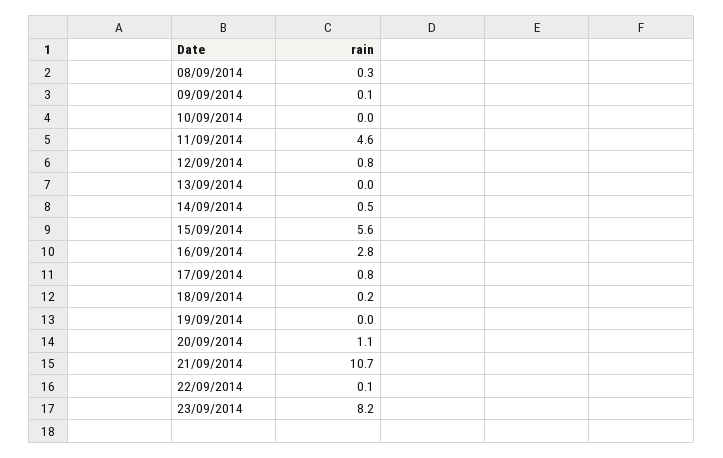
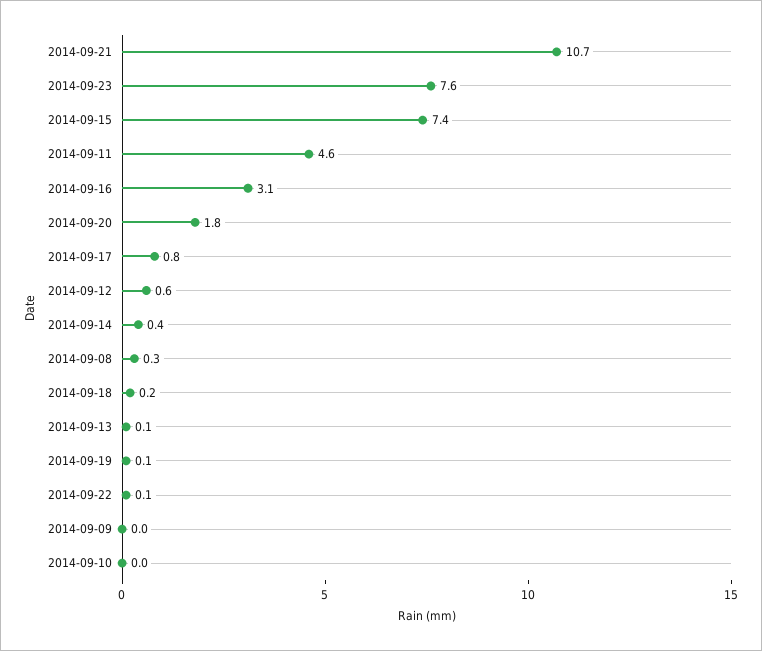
  {
    "08/09/2014": 0.3,
-   "09/09/2014": 0.1,
+   "09/09/2014": 0,
    "10/09/2014": 0,
    "11/09/2014": 4.6,
-   "12/09/2014": 0.8,
+   "12/09/2014": 0.6,
-   "13/09/2014": 0,
+   "13/09/2014": 0.1,
-   "14/09/2014": 0.5,
+   "14/09/2014": 0.4,
-   "15/09/2014": 5.6,
+   "15/09/2014": 7.4,
-   "16/09/2014": 2.8,
+   "16/09/2014": 3.1,
    "17/09/2014": 0.8,
    "18/09/2014": 0.2,
-   "19/09/2014": 0,
+   "19/09/2014": 0.1,
-   "20/09/2014": 1.1,
+   "20/09/2014": 1.8,
    "21/09/2014": 10.7,
    "22/09/2014": 0.1,
-   "23/09/2014": 8.2
+   "23/09/2014": 7.6
  }

